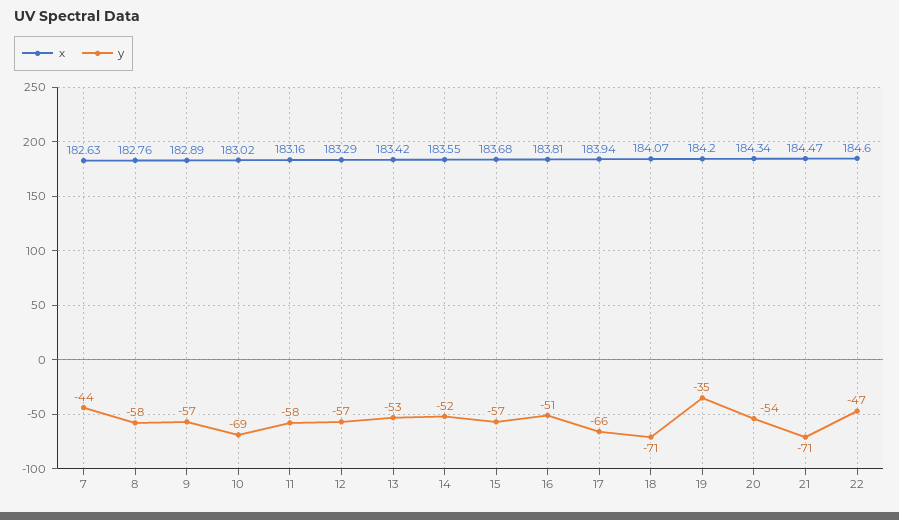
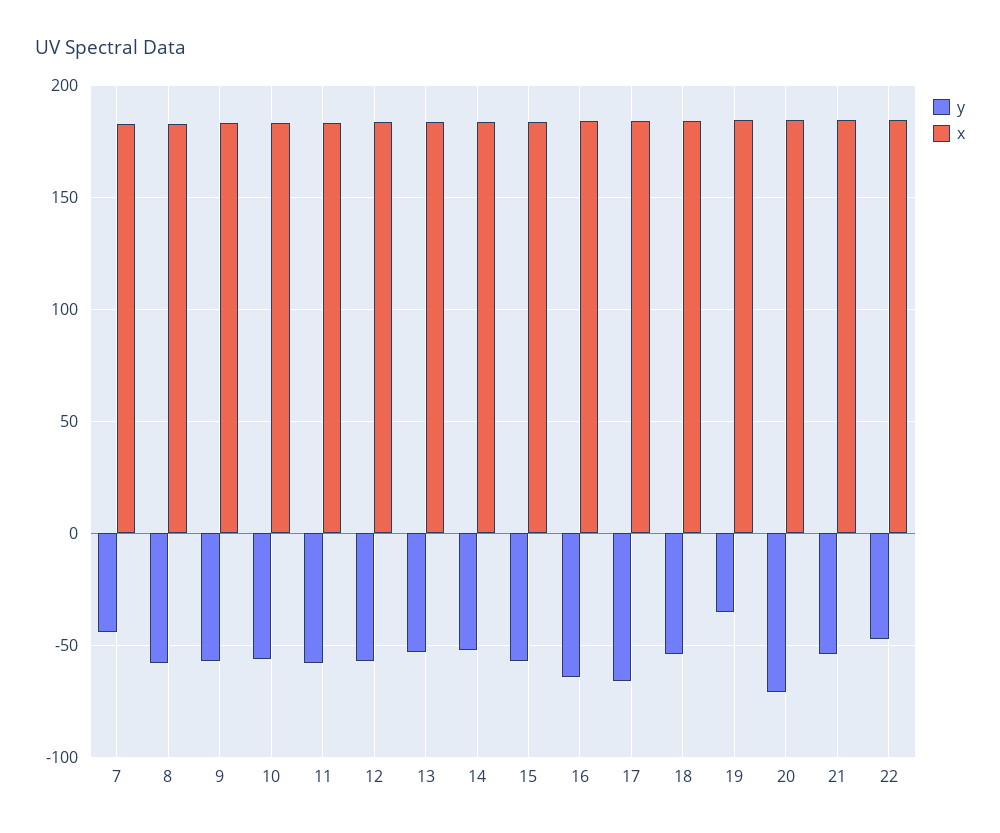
  {
    "x": {
      "7": 182.63,
      "8": 182.76,
      "9": 182.89,
      "10": 183.02,
      "11": 183.16,
      "12": 183.29,
      "13": 183.42,
      "14": 183.55,
      "15": 183.68,
      "16": 183.81,
      "17": 183.94,
      "18": 184.07,
      "19": 184.2,
      "20": 184.34,
      "21": 184.47,
      "22": 184.6
    },
    "y": {
      "7": -44,
      "8": -58,
      "9": -57,
-     "10": -69,
+     "10": -55,
      "11": -58,
      "12": -57,
      "13": -53,
      "14": -52,
      "15": -57,
-     "16": -51,
+     "16": -65,
      "17": -66,
-     "18": -71,
+     "18": -55,
      "19": -35,
-     "20": -54,
+     "20": -70,
-     "21": -71,
+     "21": -55,
      "22": -47
    }
  }

